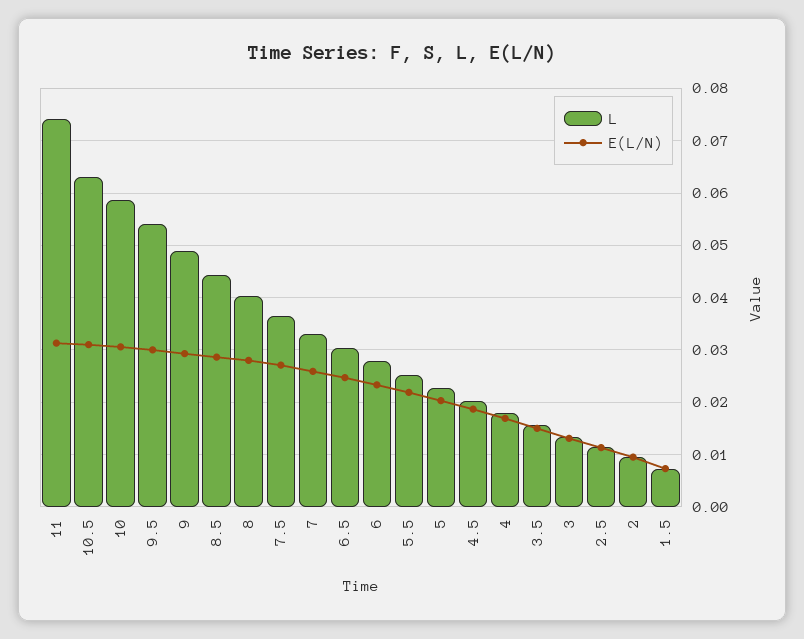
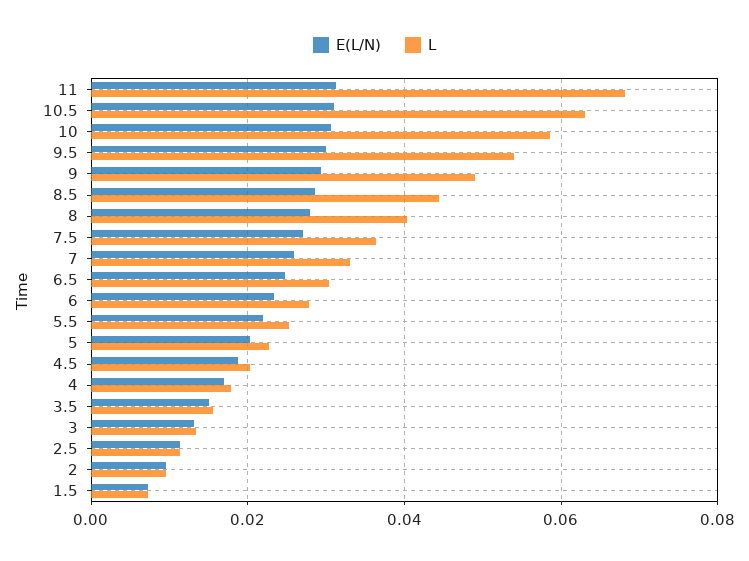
  {
    "L": {
-     "11": 0.074,
+     "11": 0.068,
      "10.5": 0.064,
      "10": 0.058,
      "9.5": 0.054,
      "9": 0.05,
      "8.5": 0.044,
      "8": 0.04,
      "7.5": 0.036,
      "7": 0.034,
      "6.5": 0.03,
      "6": 0.028,
      "5.5": 0.026,
      "5": 0.022,
      "4.5": 0.02,
      "4": 0.018,
      "3.5": 0.016,
      "3": 0.014,
      "2.5": 0.012,
      "2": 0.01,
      "1.5": 0.008
    },
    "E(L/N)": {
      "11": 0.032,
      "10.5": 0.032,
      "10": 0.03,
      "9.5": 0.03,
      "9": 0.03,
      "8.5": 0.028,
      "8": 0.028,
      "7.5": 0.028,
      "7": 0.026,
      "6.5": 0.024,
      "6": 0.024,
      "5.5": 0.022,
      "5": 0.02,
      "4.5": 0.018,
      "4": 0.016,
      "3.5": 0.016,
      "3": 0.014,
      "2.5": 0.012,
      "2": 0.01,
      "1.5": 0.008
    }
  }

